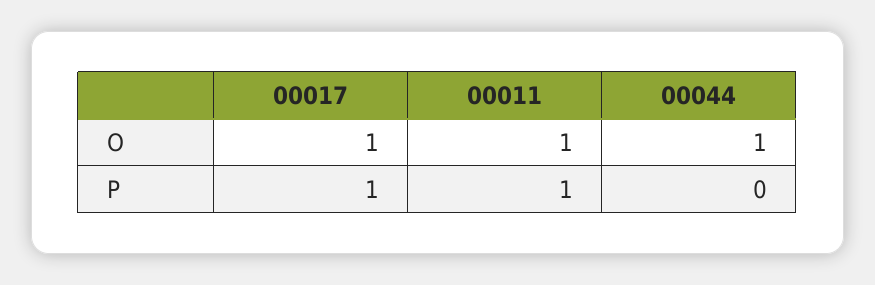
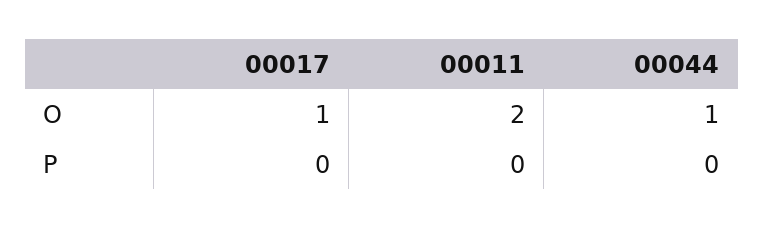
  {
    "00017": {
      "O": 1,
-     "P": 1
+     "P": 0
    },
    "00011": {
-     "O": 1,
+     "O": 2,
-     "P": 1
+     "P": 0
    },
    "00044": {
      "O": 1,
      "P": 0
    }
  }

